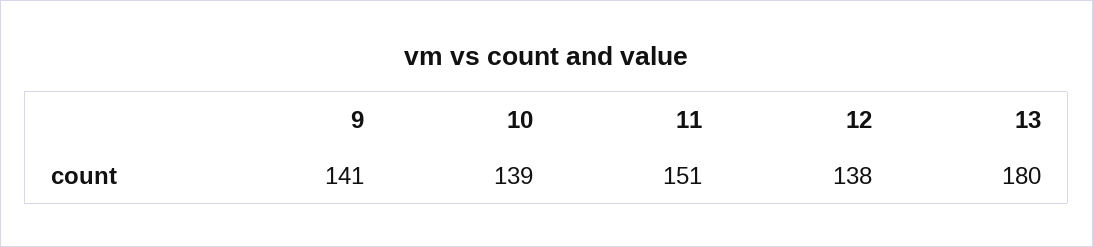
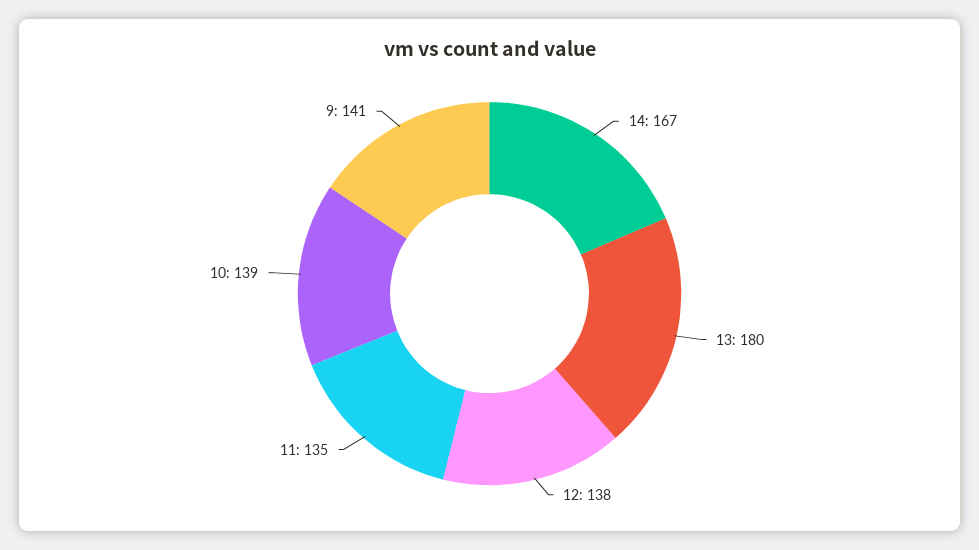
  {
    "9": 141,
    "10": 139,
-   "11": 151,
+   "11": 135,
    "12": 138,
-   "13": 180
+   "13": 180,
+   "14": 167
  }

